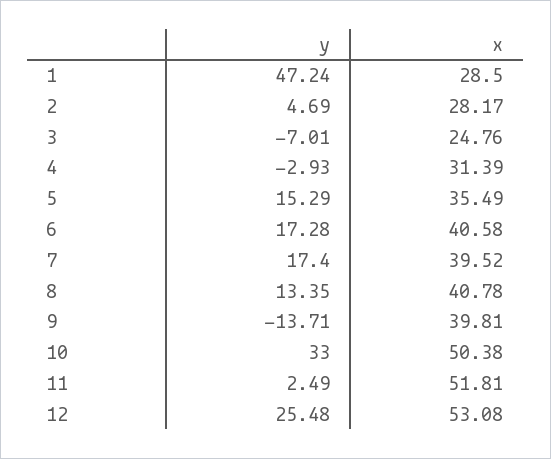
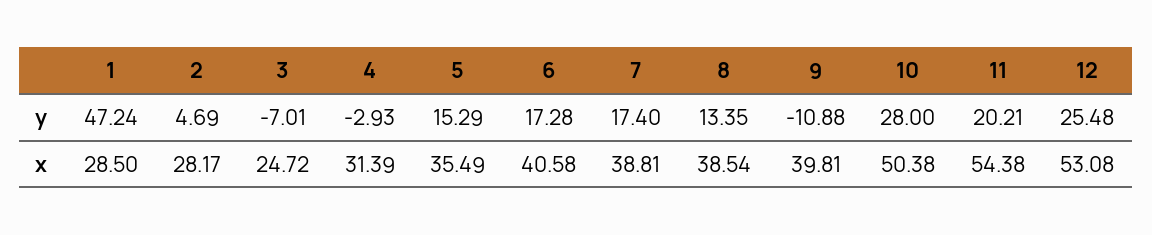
  {
    "y": {
      "1": 47.24,
      "2": 4.69,
      "3": -7.01,
      "4": -2.93,
      "5": 15.29,
      "6": 17.28,
      "7": 17.4,
      "8": 13.35,
-     "9": -13.71,
+     "9": -10.88,
-     "10": 33,
+     "10": 28,
-     "11": 2.49,
+     "11": 20.21,
      "12": 25.48
    },
    "x": {
      "1": 28.5,
      "2": 28.17,
-     "3": 24.76,
+     "3": 24.72,
      "4": 31.39,
      "5": 35.49,
      "6": 40.58,
-     "7": 39.52,
+     "7": 38.81,
-     "8": 40.78,
+     "8": 38.54,
      "9": 39.81,
      "10": 50.38,
-     "11": 51.81,
+     "11": 54.38,
      "12": 53.08
    }
  }

